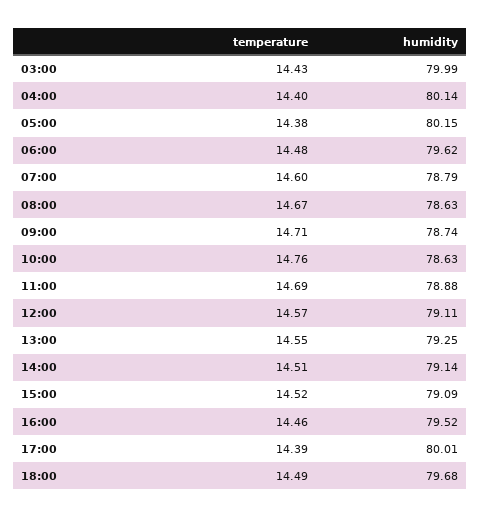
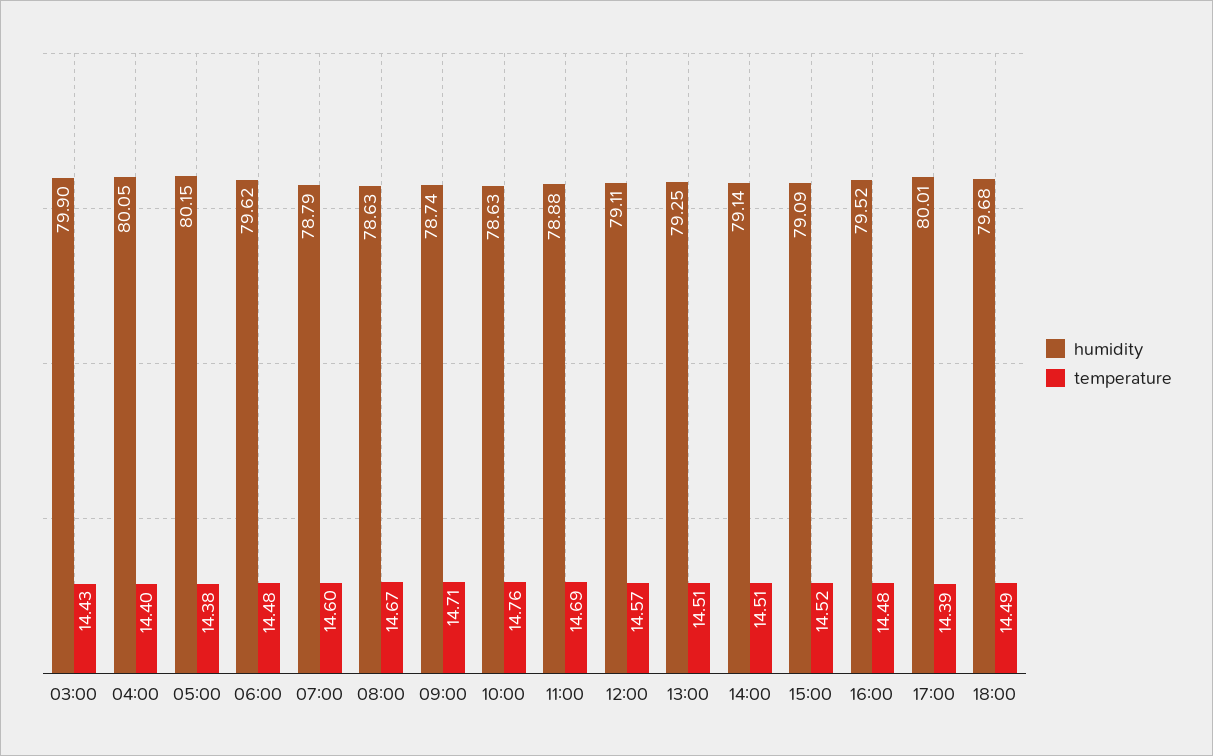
  {
    "temperature": {
      "03:00": 14.43,
      "04:00": 14.4,
      "05:00": 14.38,
      "06:00": 14.48,
      "07:00": 14.6,
      "08:00": 14.67,
      "09:00": 14.71,
      "10:00": 14.76,
      "11:00": 14.69,
      "12:00": 14.57,
-     "13:00": 14.55,
+     "13:00": 14.51,
      "14:00": 14.51,
      "15:00": 14.52,
-     "16:00": 14.46,
+     "16:00": 14.48,
      "17:00": 14.39,
      "18:00": 14.49
    },
    "humidity": {
-     "03:00": 79.99,
+     "03:00": 79.9,
-     "04:00": 80.14,
+     "04:00": 80.05,
      "05:00": 80.15,
      "06:00": 79.62,
      "07:00": 78.79,
      "08:00": 78.63,
      "09:00": 78.74,
      "10:00": 78.63,
      "11:00": 78.88,
      "12:00": 79.11,
      "13:00": 79.25,
      "14:00": 79.14,
      "15:00": 79.09,
      "16:00": 79.52,
      "17:00": 80.01,
      "18:00": 79.68
    }
  }

